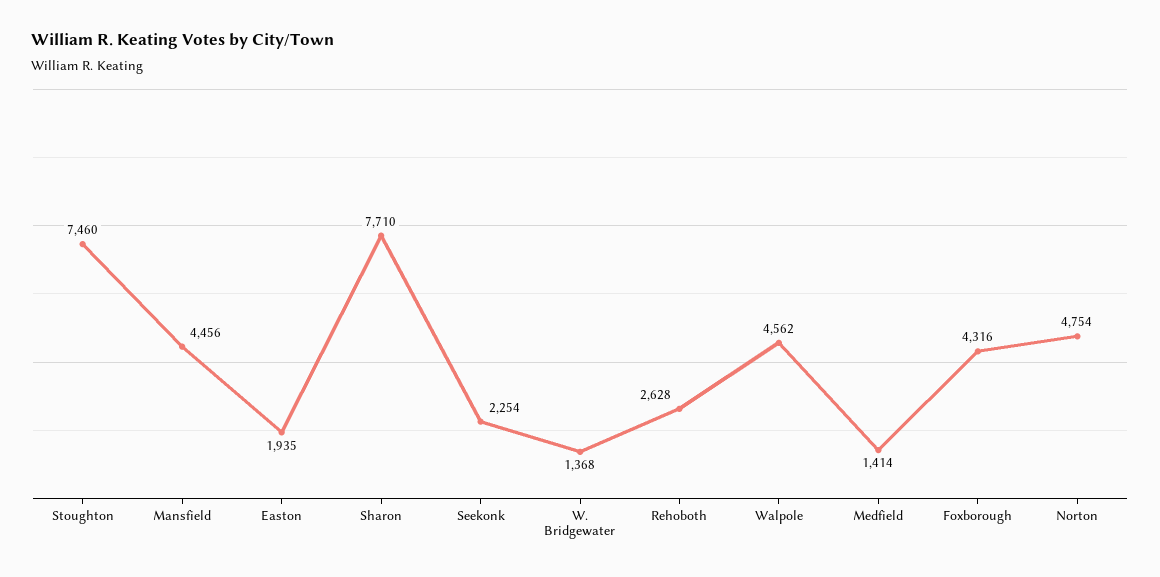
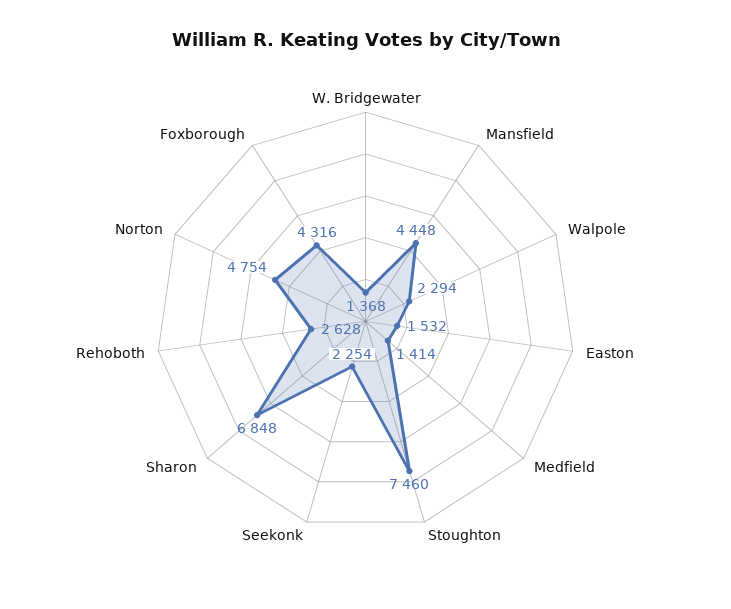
  {
    "Stoughton": 7460,
-   "Mansfield": 4456,
+   "Mansfield": 4448,
-   "Easton": 1935,
+   "Easton": 1532,
-   "Sharon": 7710,
+   "Sharon": 6848,
    "Seekonk": 2254,
    "W. Bridgewater": 1368,
    "Rehoboth": 2628,
-   "Walpole": 4562,
+   "Walpole": 2294,
    "Medfield": 1414,
    "Foxborough": 4316,
    "Norton": 4754
  }

